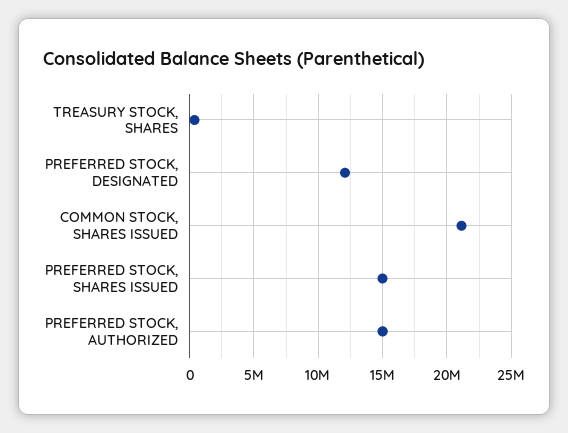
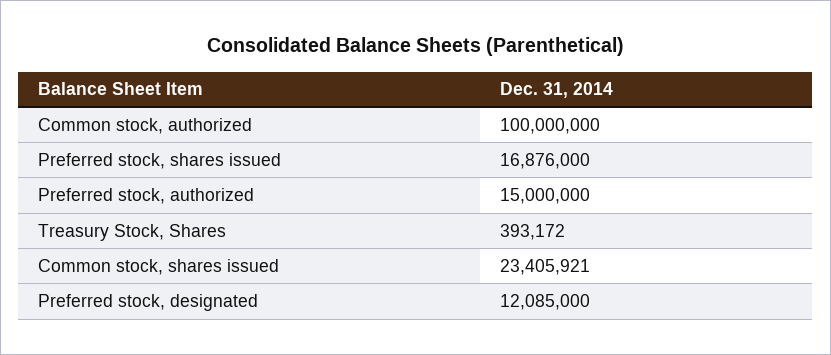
  {
    "TREASURY STOCK, SHARES": 393172,
    "PREFERRED STOCK, DESIGNATED": 12085000,
-   "COMMON STOCK, SHARES ISSUED": 21000000,
+   "COMMON STOCK, SHARES ISSUED": 23405921,
-   "PREFERRED STOCK, SHARES ISSUED": 15000000,
+   "PREFERRED STOCK, SHARES ISSUED": 16876000,
-   "PREFERRED STOCK, AUTHORIZED": 15000000
+   "PREFERRED STOCK, AUTHORIZED": 15000000,
+   "Common stock, authorized": 100000000
  }

